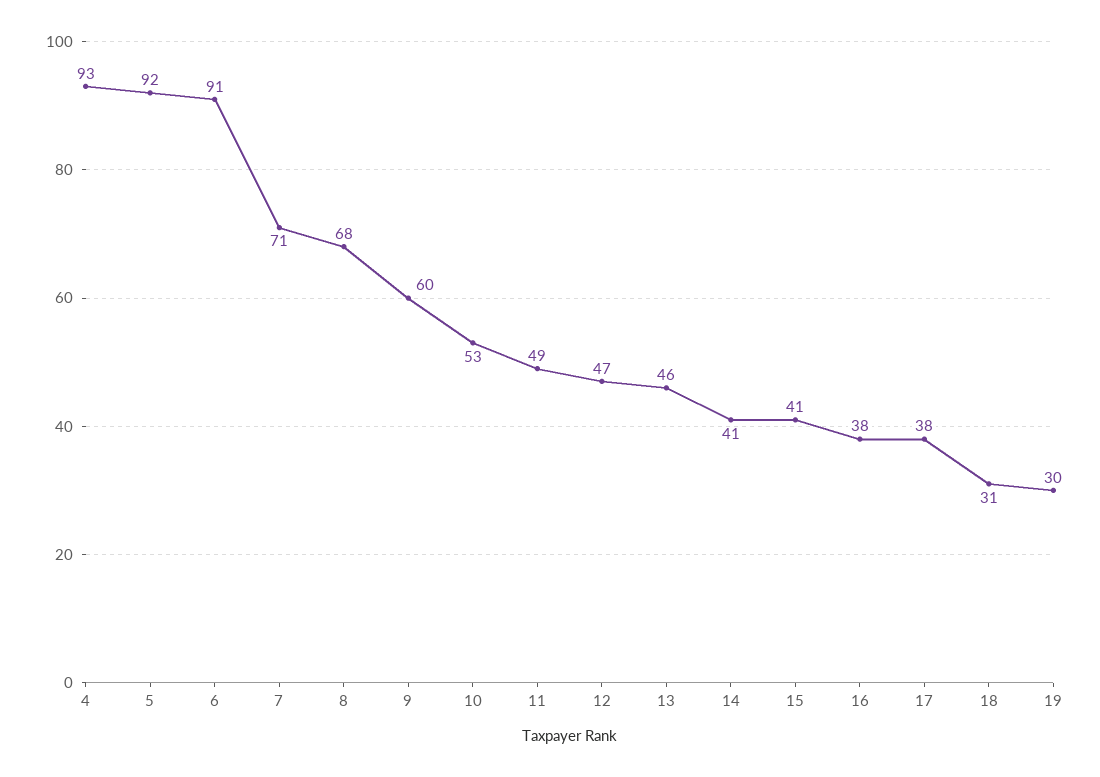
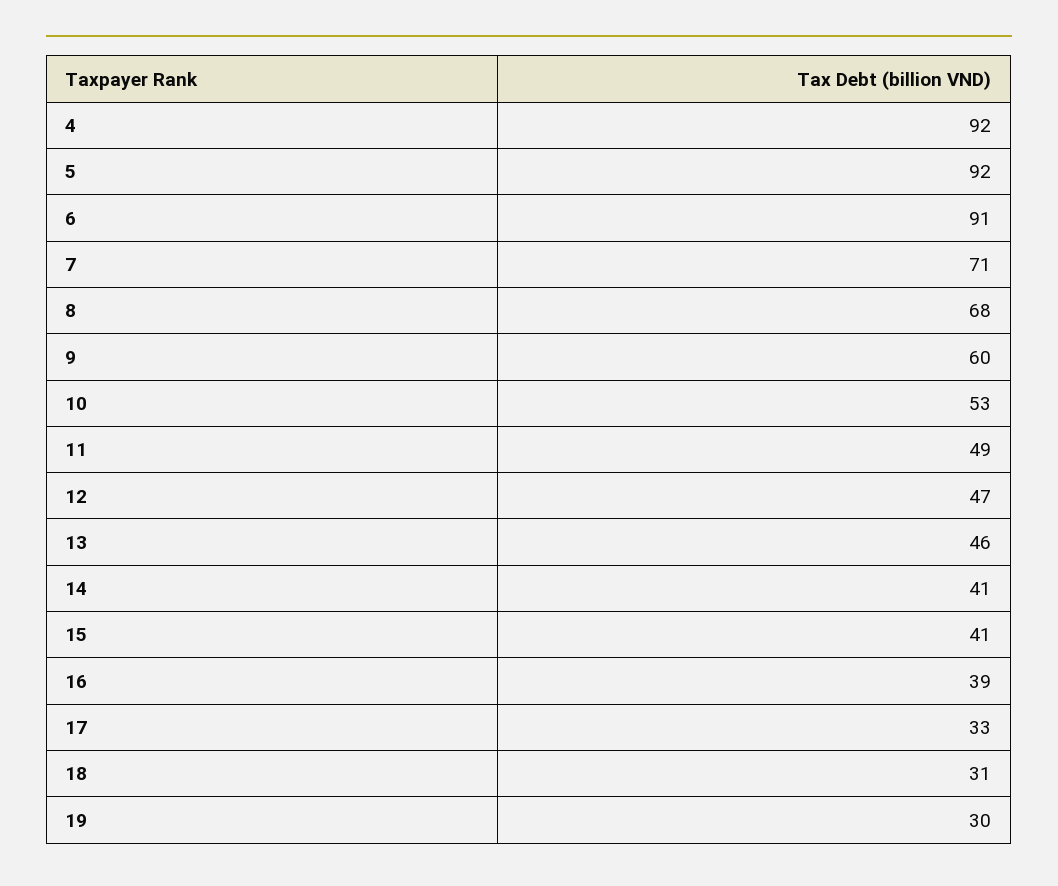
  {
-   "4": 93,
+   "4": 92,
    "5": 92,
    "6": 91,
    "7": 71,
    "8": 68,
    "9": 60,
    "10": 53,
    "11": 49,
    "12": 47,
    "13": 46,
    "14": 41,
    "15": 41,
-   "16": 38,
+   "16": 39,
-   "17": 38,
+   "17": 33,
    "18": 31,
    "19": 30
  }

